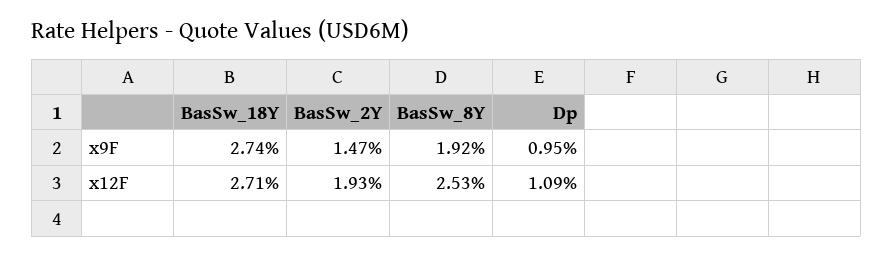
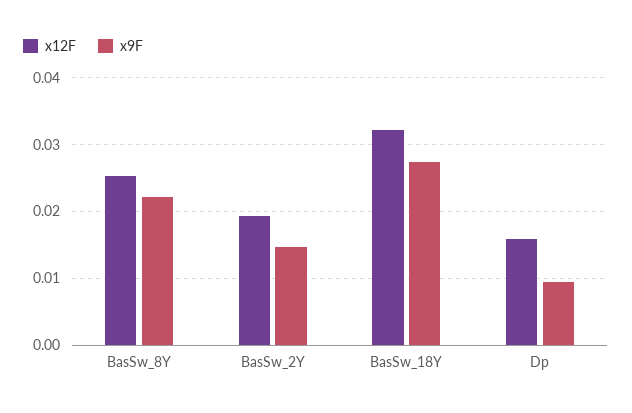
  {
    "x9F": {
      "BasSw_18Y": 0.0274,
      "BasSw_2Y": 0.0147,
-     "BasSw_8Y": 0.0192,
+     "BasSw_8Y": 0.022,
      "Dp": 0.0095
    },
    "x12F": {
-     "BasSw_18Y": 0.0271,
+     "BasSw_18Y": 0.032,
      "BasSw_2Y": 0.0193,
      "BasSw_8Y": 0.0253,
-     "Dp": 0.0109
+     "Dp": 0.016
    }
  }

